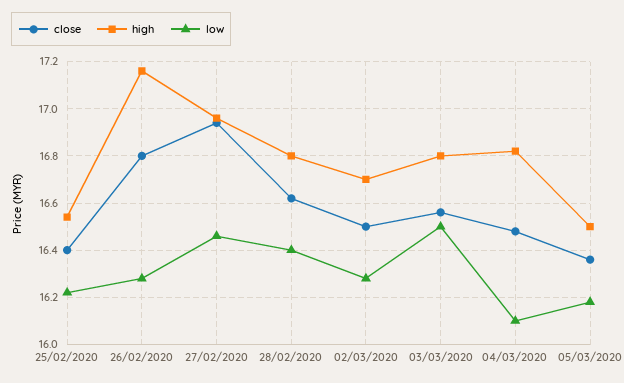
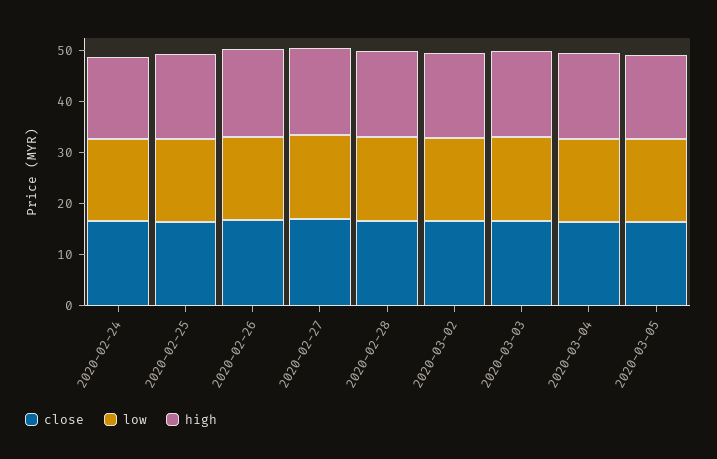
  {
    "close": {
      "25/02/2020": 16.4,
      "26/02/2020": 16.8,
      "27/02/2020": 16.95,
      "28/02/2020": 16.6,
      "02/03/2020": 16.5,
      "03/03/2020": 16.55,
      "04/03/2020": 16.5,
-     "05/03/2020": 16.35
+     "05/03/2020": 16.35,
+     "2020-02-24": 16
    },
    "high": {
      "25/02/2020": 16.55,
      "26/02/2020": 17.15,
      "27/02/2020": 16.95,
      "28/02/2020": 16.8,
      "02/03/2020": 16.7,
      "03/03/2020": 16.8,
      "04/03/2020": 16.8,
-     "05/03/2020": 16.5
+     "05/03/2020": 16.5,
+     "2020-02-24": 16
    },
    "low": {
      "25/02/2020": 16.2,
      "26/02/2020": 16.3,
      "27/02/2020": 16.45,
      "28/02/2020": 16.4,
      "02/03/2020": 16.3,
      "03/03/2020": 16.5,
      "04/03/2020": 16.1,
-     "05/03/2020": 16.2
+     "05/03/2020": 16.2,
+     "2020-02-24": 16
    }
  }

